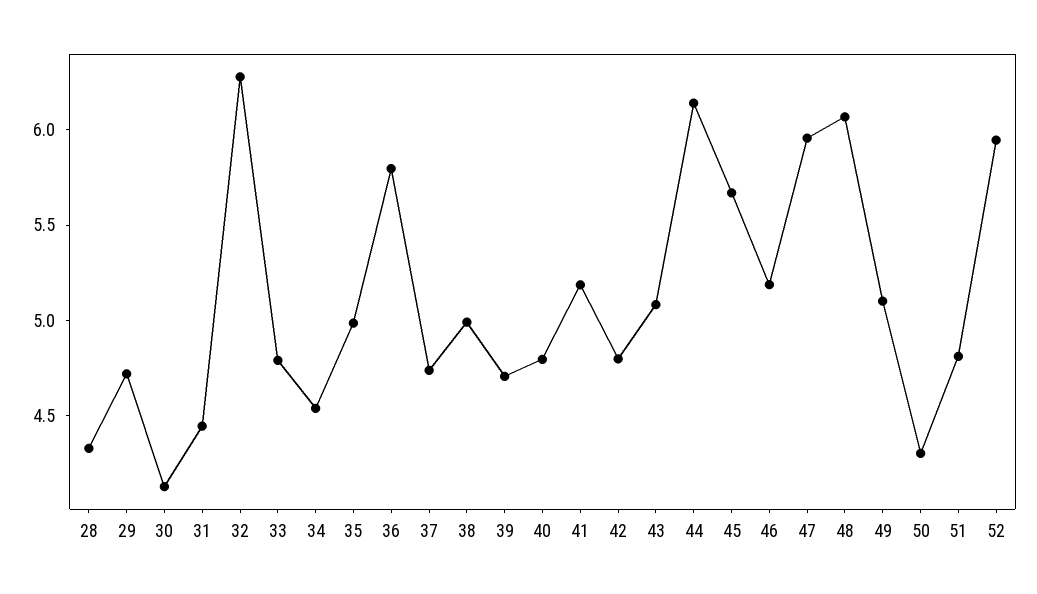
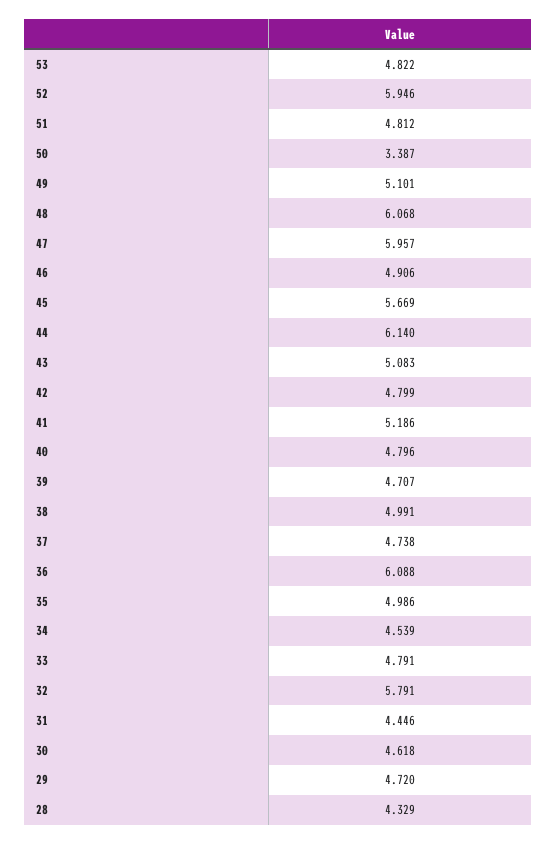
  {
    "28": 4.329,
    "29": 4.72,
-   "30": 4.1,
+   "30": 4.618,
    "31": 4.446,
-   "32": 6.3,
+   "32": 5.791,
    "33": 4.791,
    "34": 4.539,
    "35": 4.986,
-   "36": 5.8,
+   "36": 6.088,
    "37": 4.738,
    "38": 4.991,
    "39": 4.707,
    "40": 4.796,
    "41": 5.186,
    "42": 4.799,
    "43": 5.083,
    "44": 6.14,
    "45": 5.669,
-   "46": 5.2,
+   "46": 4.906,
    "47": 5.957,
    "48": 6.068,
    "49": 5.101,
-   "50": 4.3,
+   "50": 3.387,
    "51": 4.812,
-   "52": 5.946
+   "52": 5.946,
+   "53": 4.822
  }

